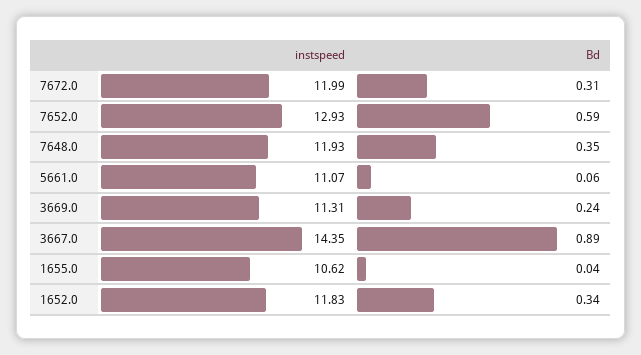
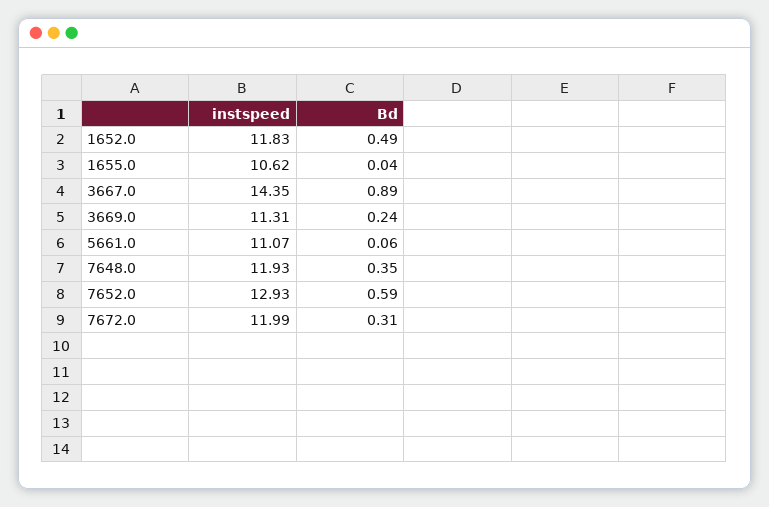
  {
    "instspeed": {
      "7672.0": 11.99,
      "7652.0": 12.93,
      "7648.0": 11.93,
      "5661.0": 11.07,
      "3669.0": 11.31,
      "3667.0": 14.35,
      "1655.0": 10.62,
      "1652.0": 11.83
    },
    "Bd": {
      "7672.0": 0.31,
      "7652.0": 0.59,
      "7648.0": 0.35,
      "5661.0": 0.06,
      "3669.0": 0.24,
      "3667.0": 0.89,
      "1655.0": 0.04,
-     "1652.0": 0.34
+     "1652.0": 0.49
    }
  }

